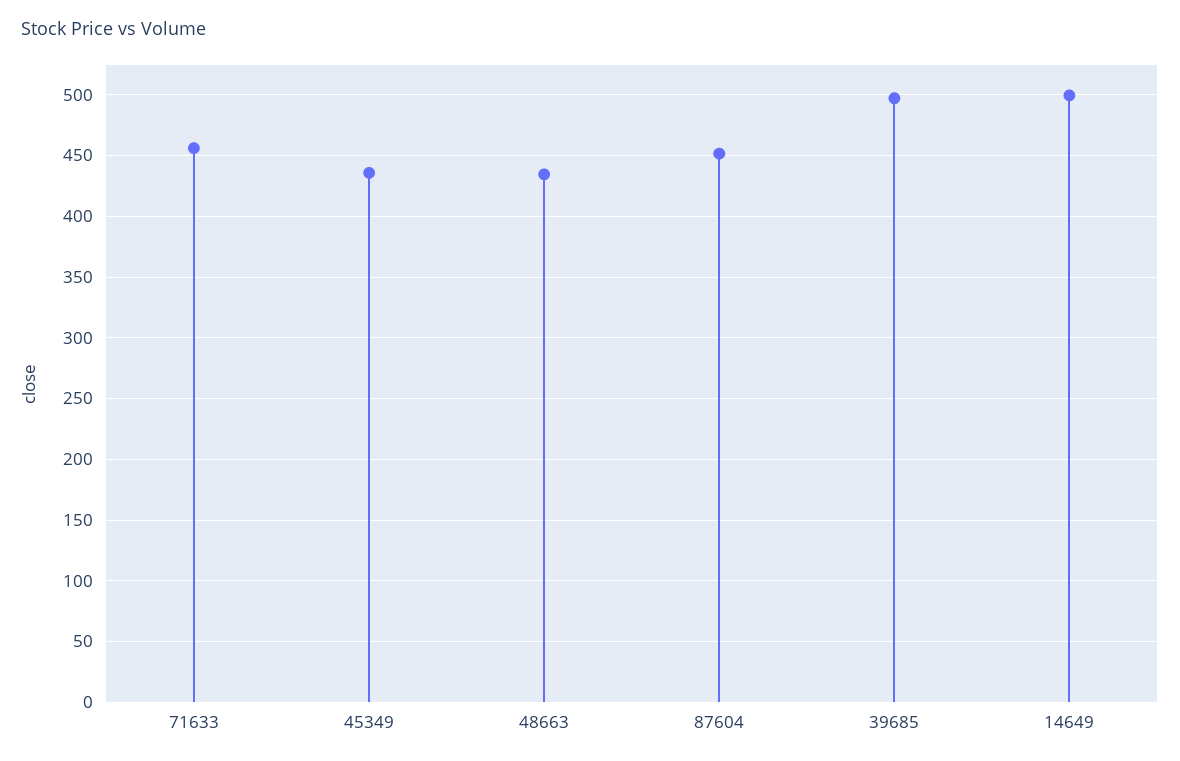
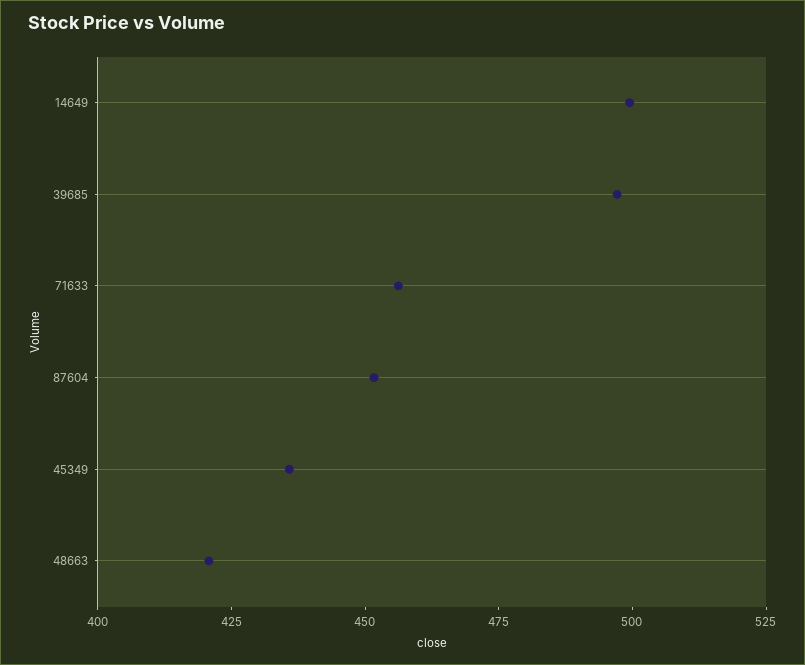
  {
    "71633": 455,
    "45349": 435,
-   "48663": 435,
+   "48663": 420,
    "87604": 450,
    "39685": 495,
    "14649": 500
  }

